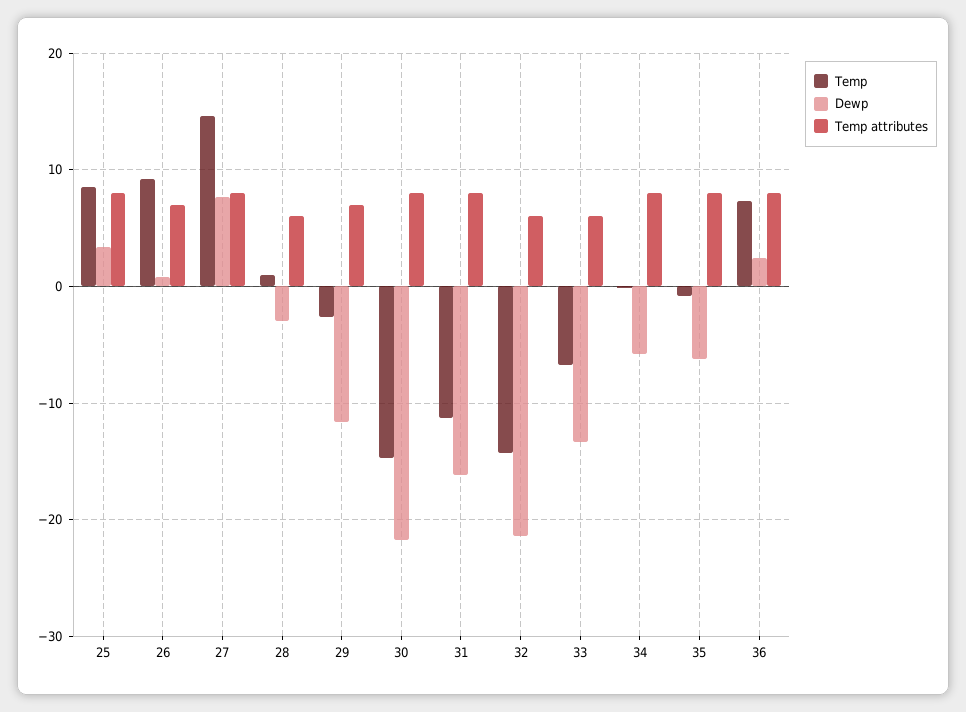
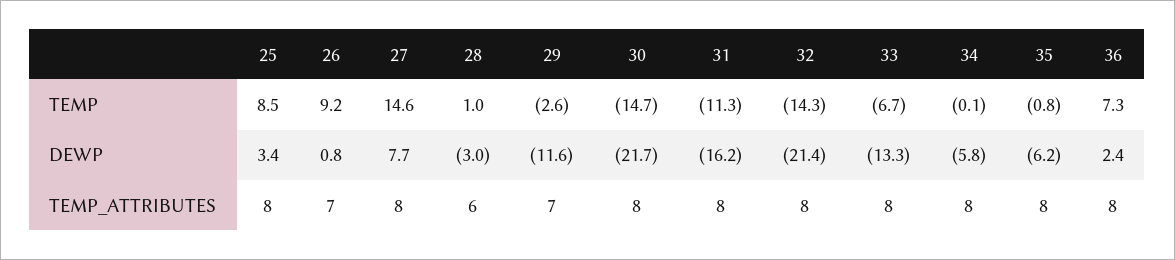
  {
    "Temp": {
      "25": 8.5,
      "26": 9.2,
      "27": 14.6,
      "28": 1,
      "29": -2.6,
      "30": -14.7,
      "31": -11.3,
      "32": -14.3,
      "33": -6.7,
      "34": -0.1,
      "35": -0.8,
      "36": 7.3
    },
    "Dewp": {
      "25": 3.4,
      "26": 0.8,
      "27": 7.7,
      "28": -3,
      "29": -11.6,
      "30": -21.7,
      "31": -16.2,
      "32": -21.4,
      "33": -13.3,
      "34": -5.8,
      "35": -6.2,
      "36": 2.4
    },
    "Temp attributes": {
      "25": 8,
      "26": 7,
      "27": 8,
      "28": 6,
      "29": 7,
      "30": 8,
      "31": 8,
-     "32": 6,
+     "32": 8,
-     "33": 6,
+     "33": 8,
      "34": 8,
      "35": 8,
      "36": 8
    }
  }

